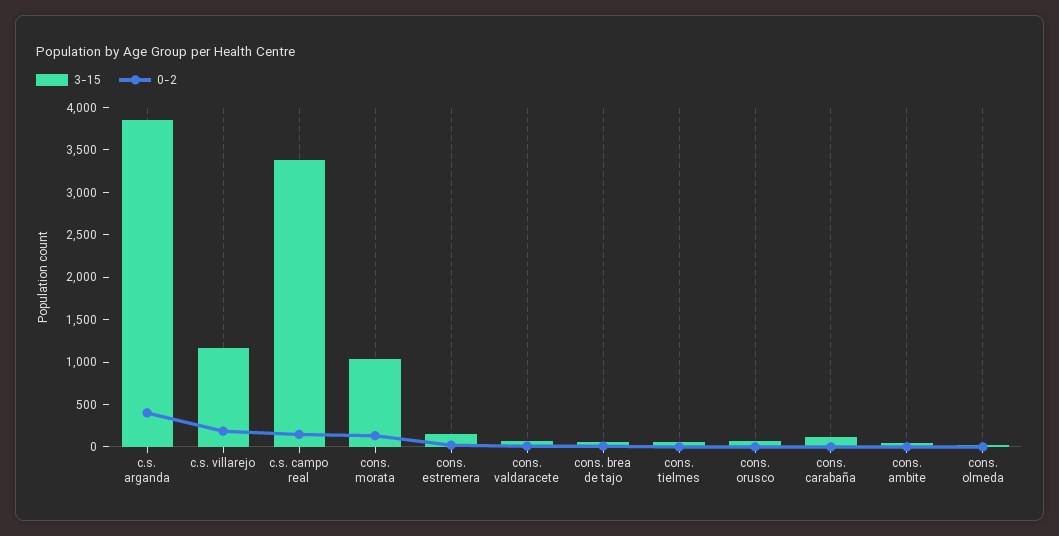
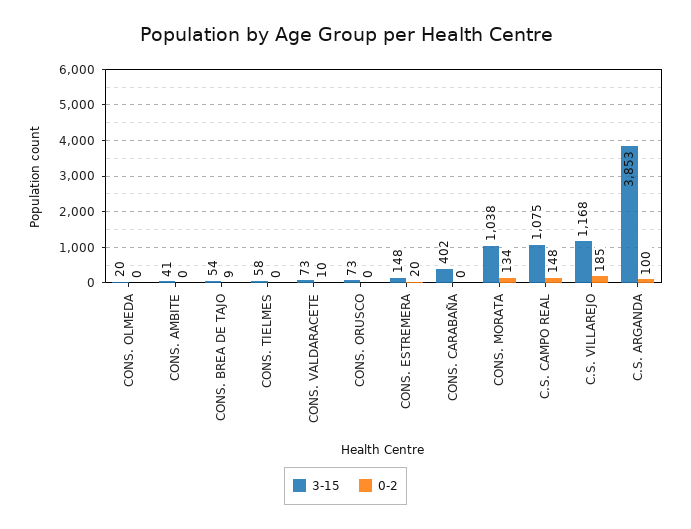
  {
    "3-15": {
      "c.s. arganda": 3853,
      "c.s. villarejo": 1168,
-     "c.s. campo real": 3400,
+     "c.s. campo real": 1075,
      "cons. morata": 1038,
      "cons. estremera": 148,
      "cons. valdaracete": 73,
      "cons. brea de tajo": 54,
      "cons. tielmes": 58,
      "cons. orusco": 73,
-     "cons. carabaña": 100,
+     "cons. carabaña": 402,
      "cons. ambite": 41,
      "cons. olmeda": 20
    },
    "0-2": {
-     "c.s. arganda": 400,
+     "c.s. arganda": 100,
      "c.s. villarejo": 185,
      "c.s. campo real": 148,
      "cons. morata": 134,
      "cons. estremera": 20,
      "cons. valdaracete": 10,
      "cons. brea de tajo": 9,
      "cons. tielmes": 0,
      "cons. orusco": 0,
      "cons. carabaña": 0,
      "cons. ambite": 0,
      "cons. olmeda": 0
    }
  }

